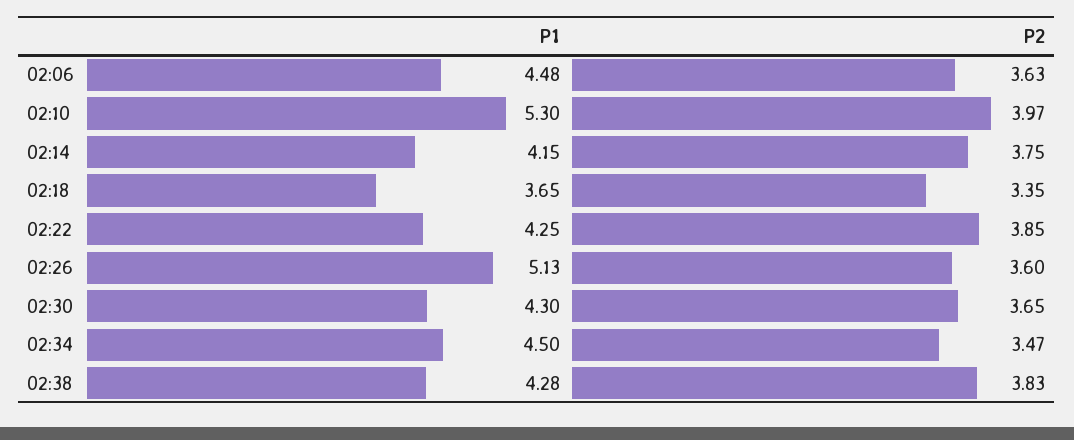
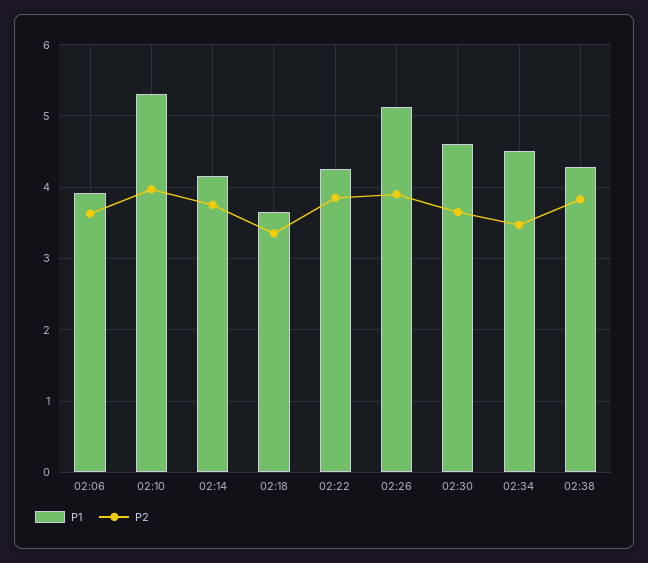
  {
    "P1": {
-     "02:06": 4.48,
+     "02:06": 3.9,
      "02:10": 5.3,
      "02:14": 4.15,
      "02:18": 3.65,
      "02:22": 4.25,
      "02:26": 5.13,
-     "02:30": 4.3,
+     "02:30": 4.6,
      "02:34": 4.5,
      "02:38": 4.28
    },
    "P2": {
      "02:06": 3.63,
      "02:10": 3.97,
      "02:14": 3.75,
      "02:18": 3.35,
      "02:22": 3.85,
-     "02:26": 3.6,
+     "02:26": 3.9,
      "02:30": 3.65,
      "02:34": 3.47,
      "02:38": 3.83
    }
  }

